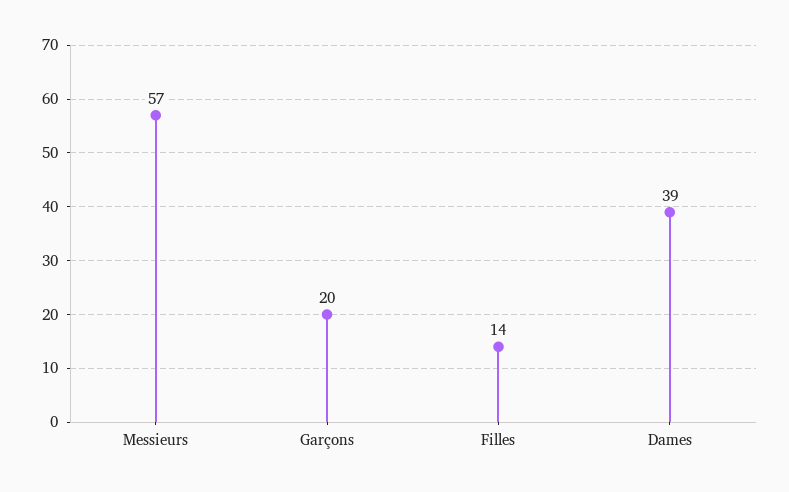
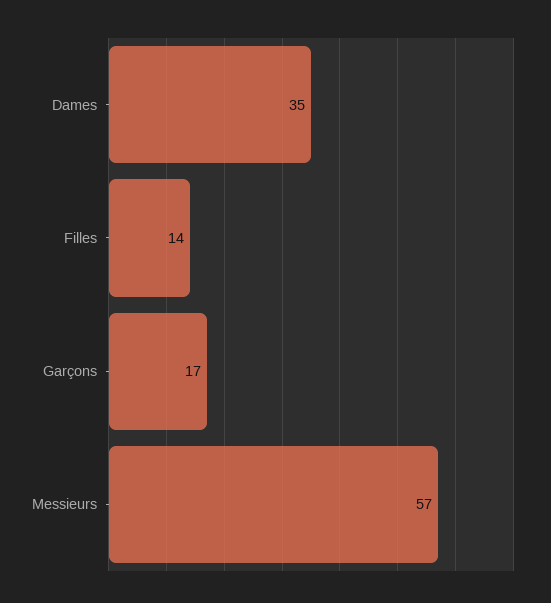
  {
    "Messieurs": 57,
-   "Garçons": 20,
+   "Garçons": 17,
    "Filles": 14,
-   "Dames": 39
+   "Dames": 35
  }

